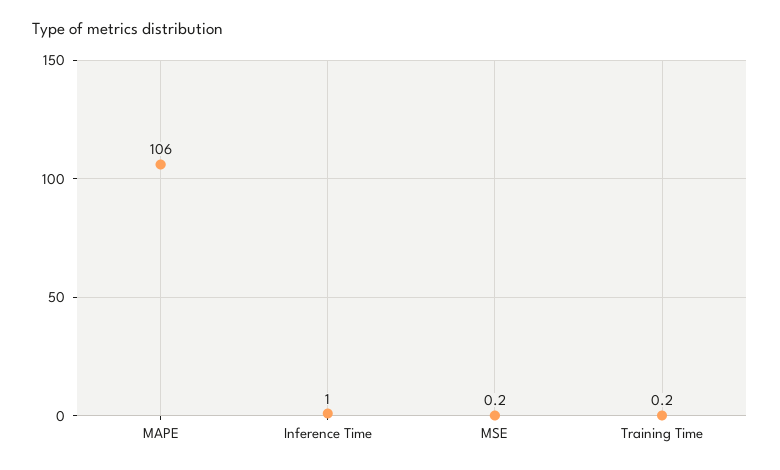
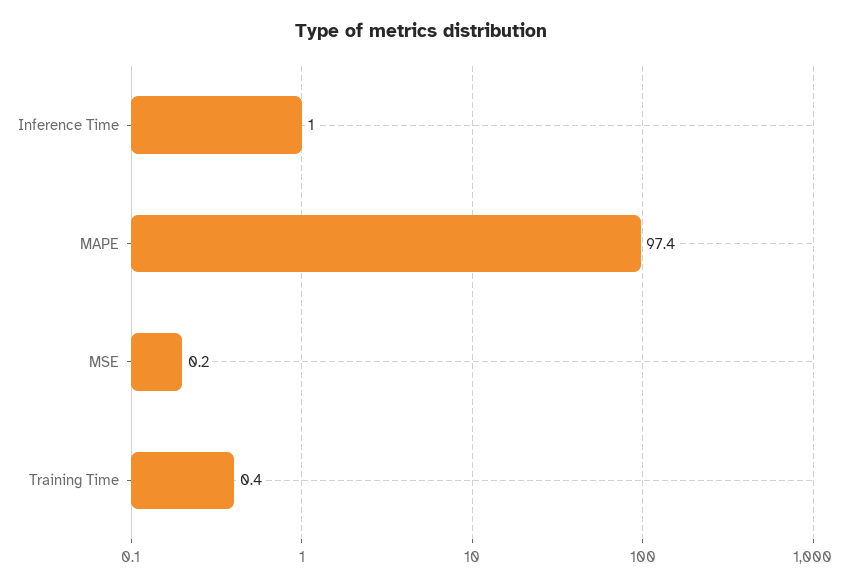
  {
-   "MAPE": 106,
+   "MAPE": 97.4,
    "Inference Time": 1,
    "MSE": 0.2,
-   "Training Time": 0.2
+   "Training Time": 0.4
  }

